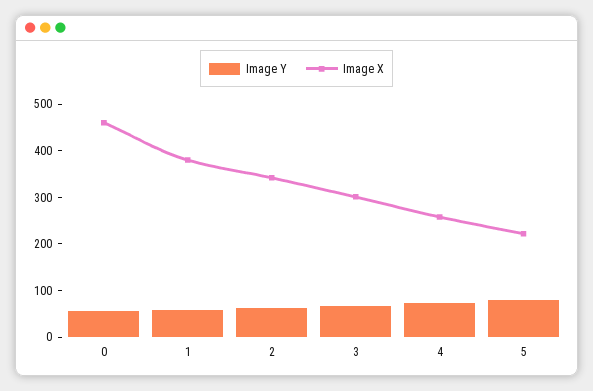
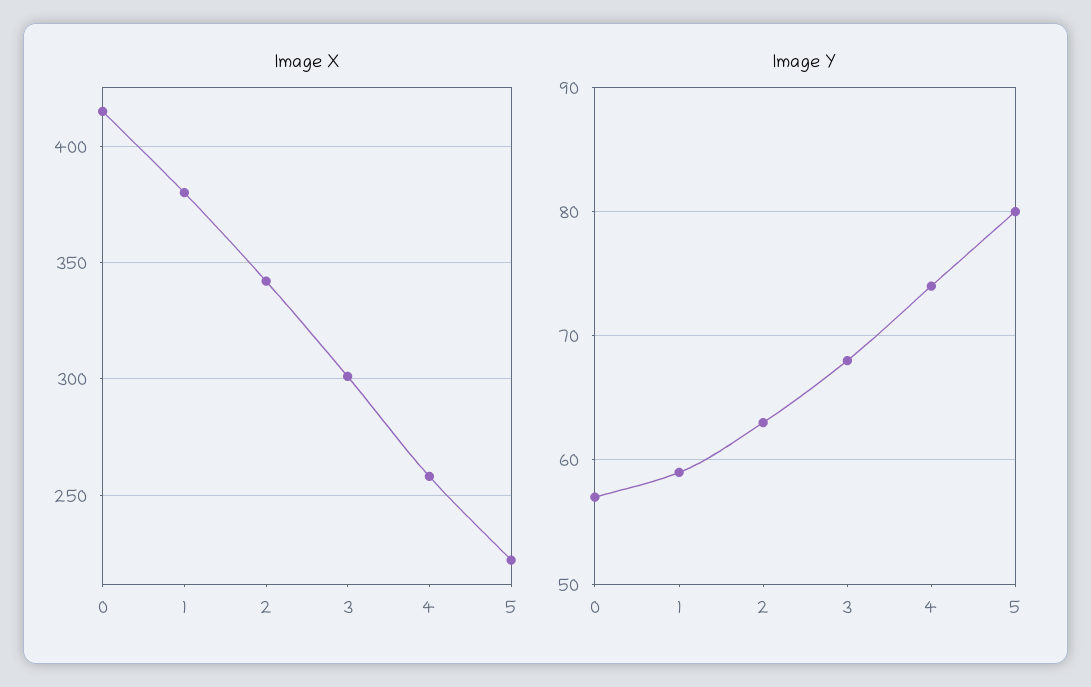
  {
    "Image Y": {
      "0": 57,
      "1": 59,
      "2": 63,
      "3": 68,
      "4": 74,
      "5": 80
    },
    "Image X": {
-     "0": 460,
+     "0": 415,
      "1": 380,
      "2": 340,
      "3": 300,
      "4": 260,
      "5": 220
    }
  }

